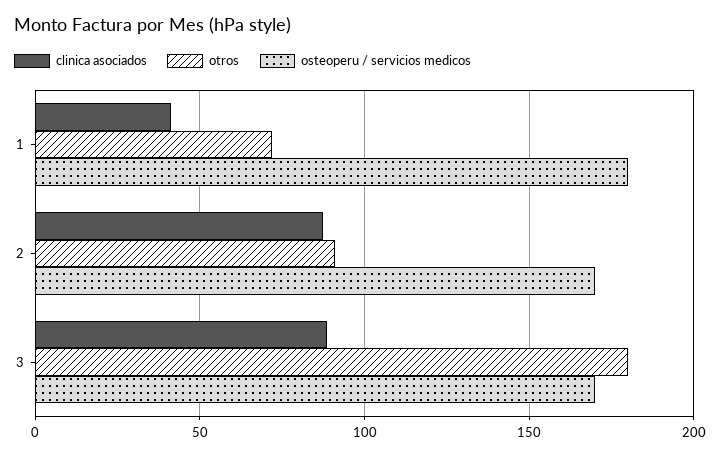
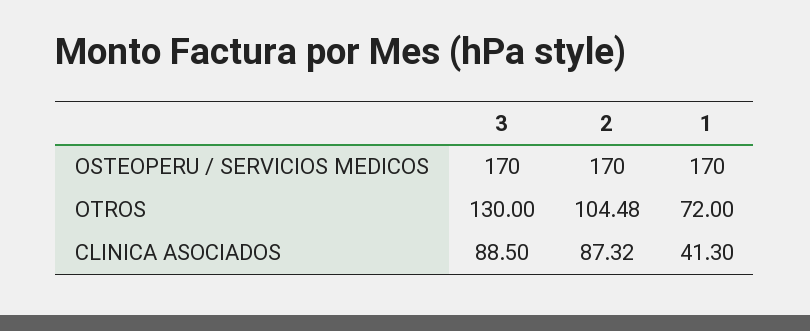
  {
    "clinica asociados": {
      "1": 41.3,
      "2": 87.32,
      "3": 88.5
    },
    "otros": {
      "1": 72,
-     "2": 90,
+     "2": 104.48,
-     "3": 180
+     "3": 130
    },
    "osteoperu / servicios medicos": {
-     "1": 180,
+     "1": 170,
      "2": 170,
      "3": 170
    }
  }

